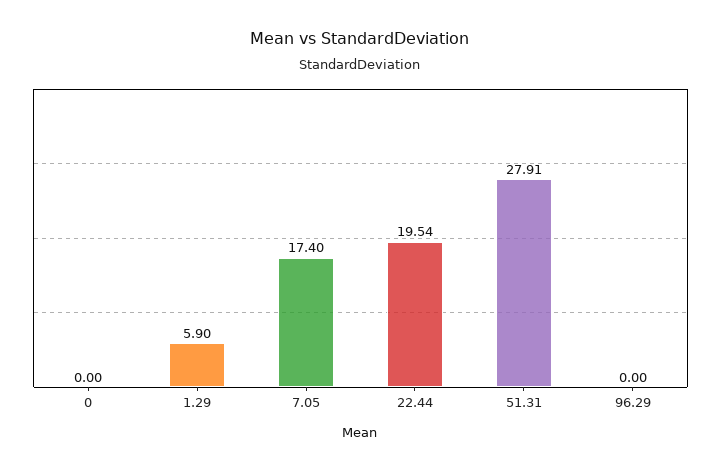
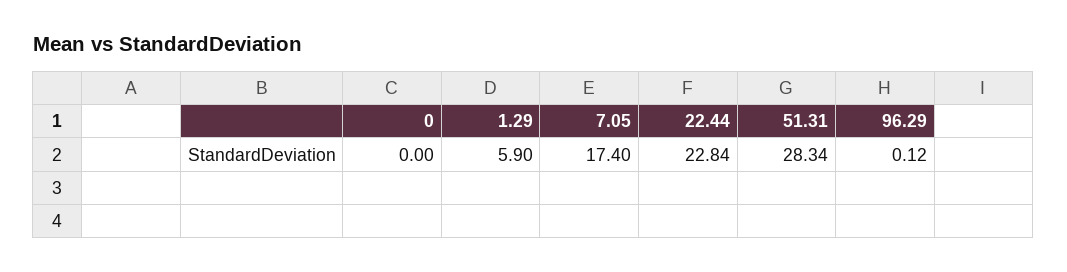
  {
    "0": 0,
    "1.29": 5.9,
    "7.05": 17.4,
-   "22.44": 19.54,
+   "22.44": 22.84,
-   "51.31": 27.91,
+   "51.31": 28.34,
-   "96.29": 0
+   "96.29": 0.12
  }

